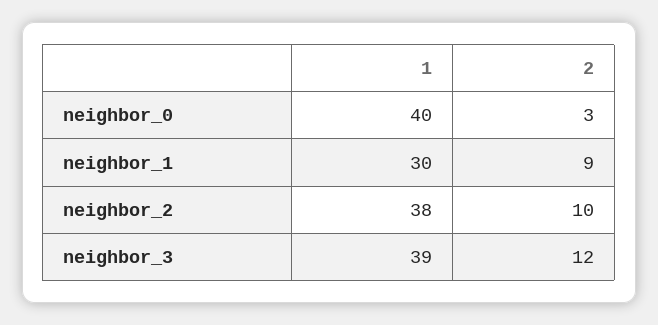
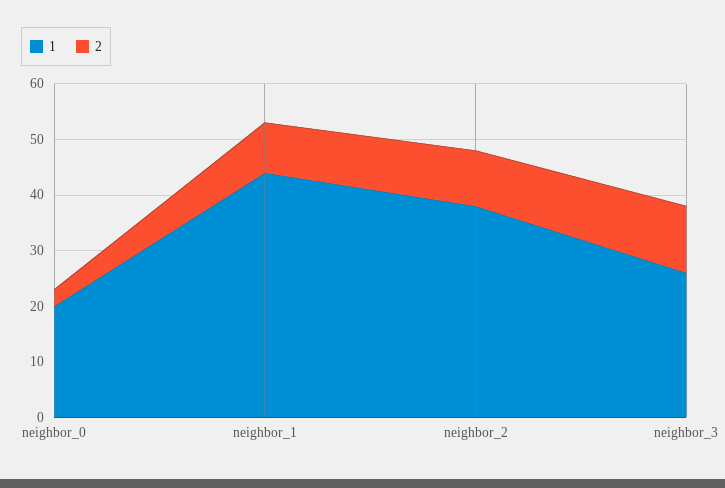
  {
    "1": {
-     "neighbor_0": 40,
+     "neighbor_0": 20,
-     "neighbor_1": 30,
+     "neighbor_1": 45,
      "neighbor_2": 38,
-     "neighbor_3": 39
+     "neighbor_3": 25
    },
    "2": {
      "neighbor_0": 3,
      "neighbor_1": 9,
      "neighbor_2": 10,
      "neighbor_3": 12
    }
  }

